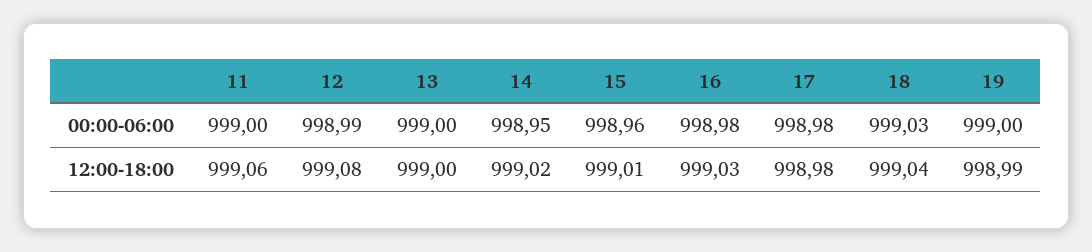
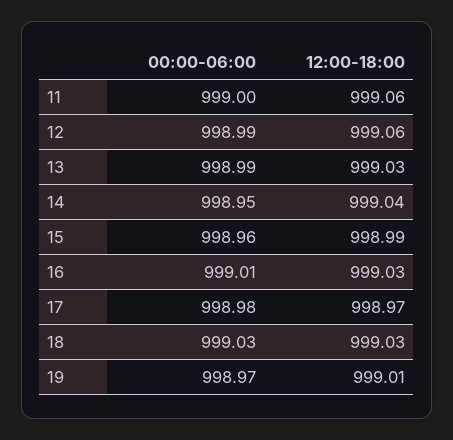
  {
    "11": {
      "00:00-06:00": 999,
      "12:00-18:00": 999.06
    },
    "12": {
      "00:00-06:00": 998.99,
-     "12:00-18:00": 999.08
+     "12:00-18:00": 999.06
    },
    "13": {
-     "00:00-06:00": 999,
+     "00:00-06:00": 998.99,
-     "12:00-18:00": 999
+     "12:00-18:00": 999.03
    },
    "14": {
      "00:00-06:00": 998.95,
-     "12:00-18:00": 999.02
+     "12:00-18:00": 999.04
    },
    "15": {
      "00:00-06:00": 998.96,
-     "12:00-18:00": 999.01
+     "12:00-18:00": 998.99
    },
    "16": {
-     "00:00-06:00": 998.98,
+     "00:00-06:00": 999.01,
      "12:00-18:00": 999.03
    },
    "17": {
      "00:00-06:00": 998.98,
-     "12:00-18:00": 998.98
+     "12:00-18:00": 998.97
    },
    "18": {
      "00:00-06:00": 999.03,
-     "12:00-18:00": 999.04
+     "12:00-18:00": 999.03
    },
    "19": {
-     "00:00-06:00": 999,
+     "00:00-06:00": 998.97,
-     "12:00-18:00": 998.99
+     "12:00-18:00": 999.01
    }
  }

